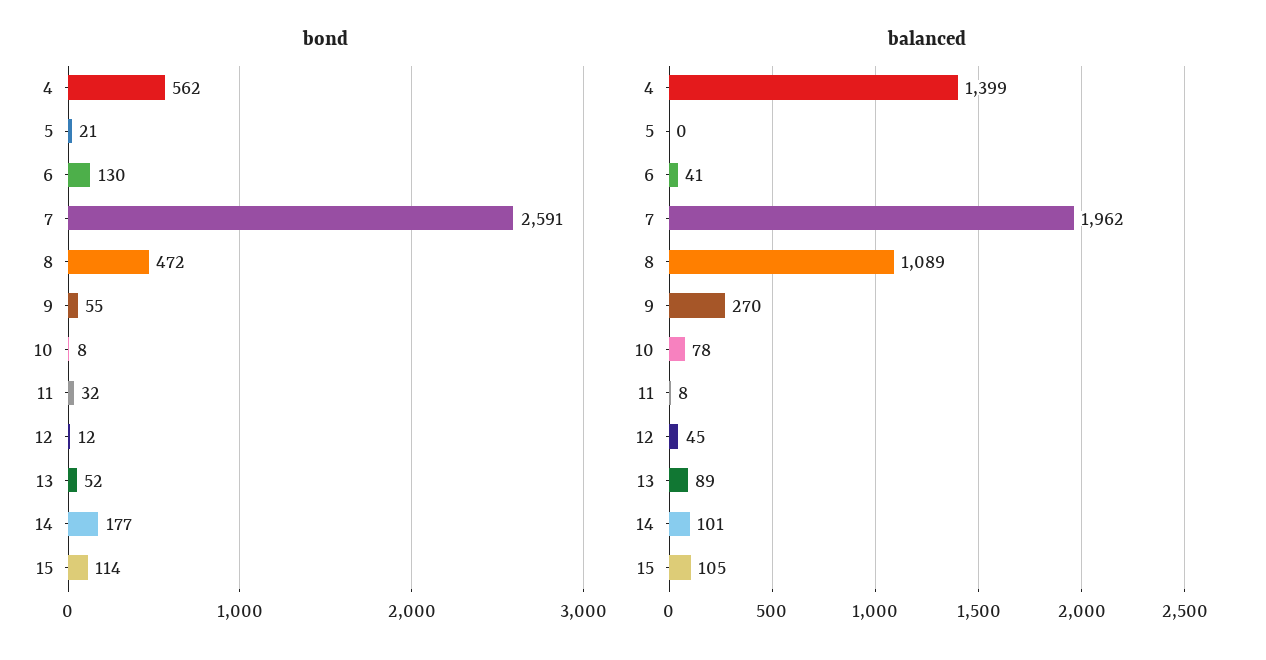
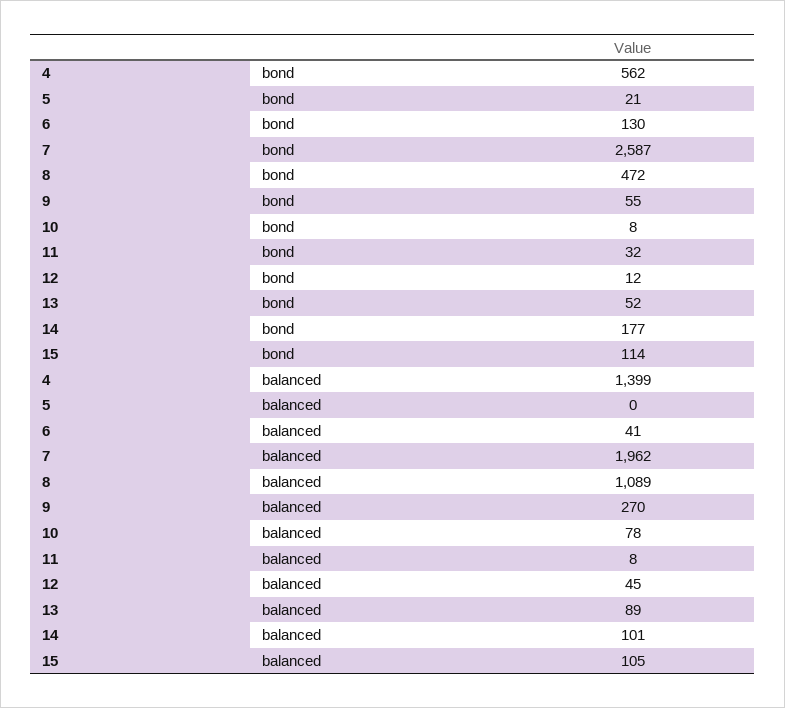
  {
    "bond": {
      "4": 562,
      "5": 21,
      "6": 130,
-     "7": 2591,
+     "7": 2587,
      "8": 472,
      "9": 55,
      "10": 8,
      "11": 32,
      "12": 12,
      "13": 52,
      "14": 177,
      "15": 114
    },
    "balanced": {
      "4": 1399,
      "5": 0,
      "6": 41,
      "7": 1962,
      "8": 1089,
      "9": 270,
      "10": 78,
      "11": 8,
      "12": 45,
      "13": 89,
      "14": 101,
      "15": 105
    }
  }

